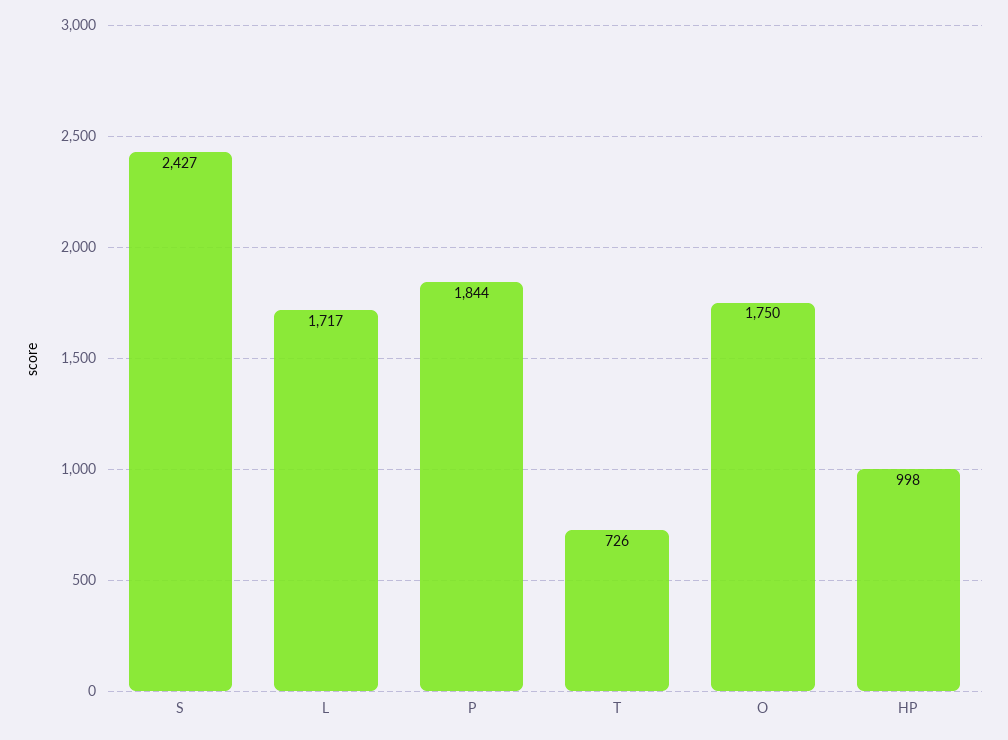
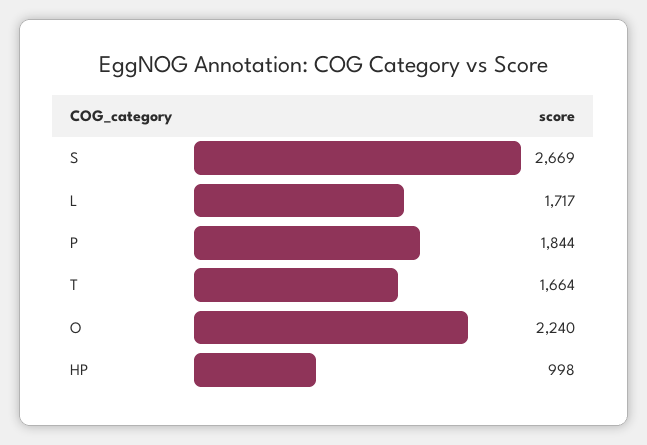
  {
-   "S": 2427,
+   "S": 2669,
    "L": 1717,
    "P": 1844,
-   "T": 726,
+   "T": 1664,
-   "O": 1750,
+   "O": 2240,
    "HP": 998
  }

